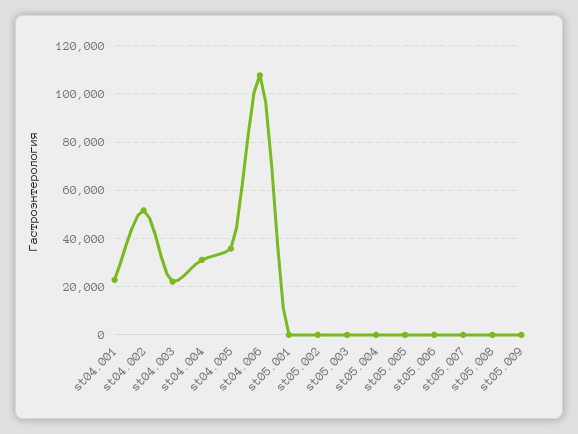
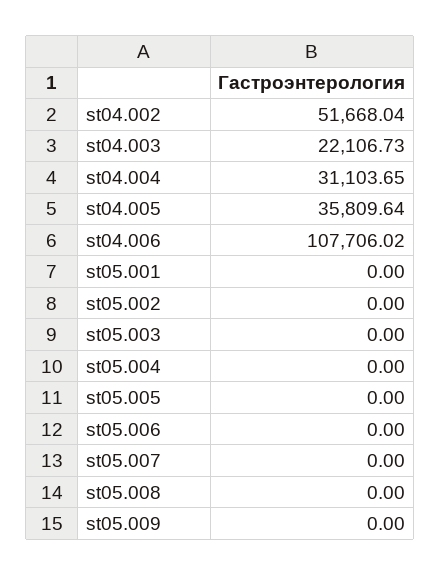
  {
-   "st04.001": 22500,
    "st04.002": 51668.04,
    "st04.003": 22106.73,
    "st04.004": 31103.65,
    "st04.005": 35809.64,
    "st04.006": 107706.02,
    "st05.001": 0,
    "st05.002": 0,
    "st05.003": 0,
    "st05.004": 0,
    "st05.005": 0,
    "st05.006": 0,
    "st05.007": 0,
    "st05.008": 0,
    "st05.009": 0
  }

